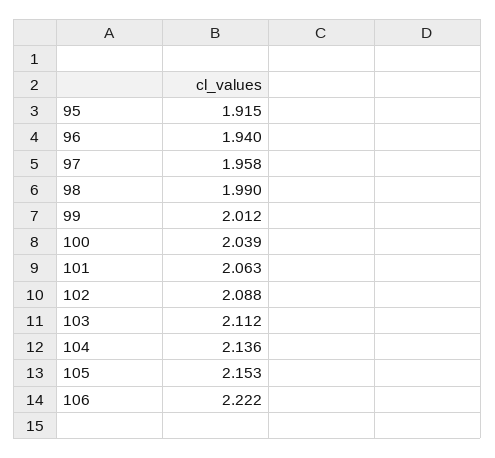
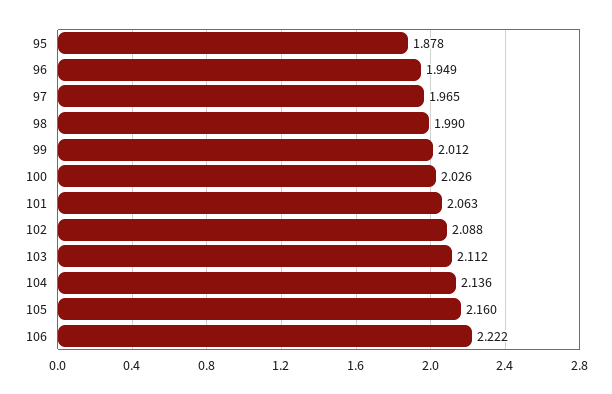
  {
-   "95": 1.915,
+   "95": 1.878,
-   "96": 1.94,
+   "96": 1.949,
-   "97": 1.958,
+   "97": 1.965,
    "98": 1.99,
    "99": 2.012,
-   "100": 2.039,
+   "100": 2.026,
    "101": 2.063,
    "102": 2.088,
    "103": 2.112,
    "104": 2.136,
-   "105": 2.153,
+   "105": 2.16,
    "106": 2.222
  }

